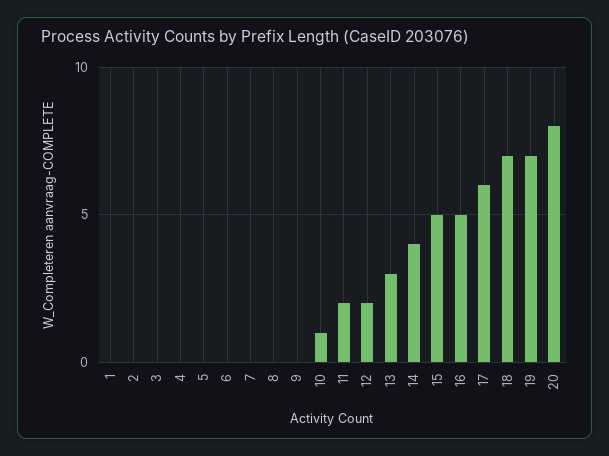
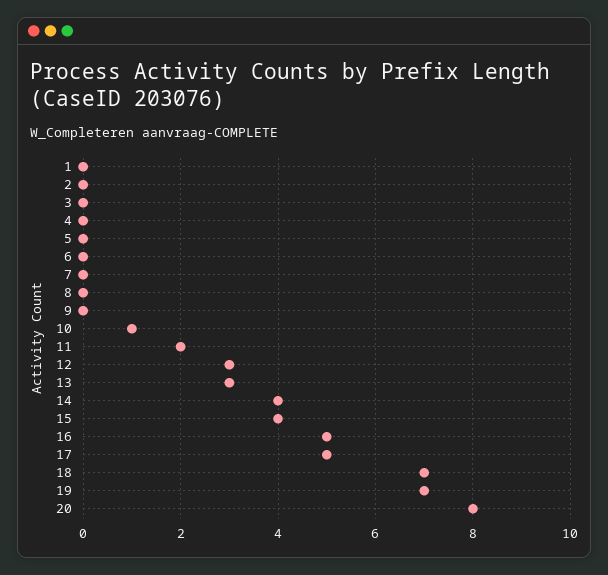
  {
    "1": 0,
    "2": 0,
    "3": 0,
    "4": 0,
    "5": 0,
    "6": 0,
    "7": 0,
    "8": 0,
    "9": 0,
    "10": 1,
    "11": 2,
-   "12": 2,
+   "12": 3,
    "13": 3,
    "14": 4,
-   "15": 5,
+   "15": 4,
    "16": 5,
-   "17": 6,
+   "17": 5,
    "18": 7,
    "19": 7,
    "20": 8
  }

